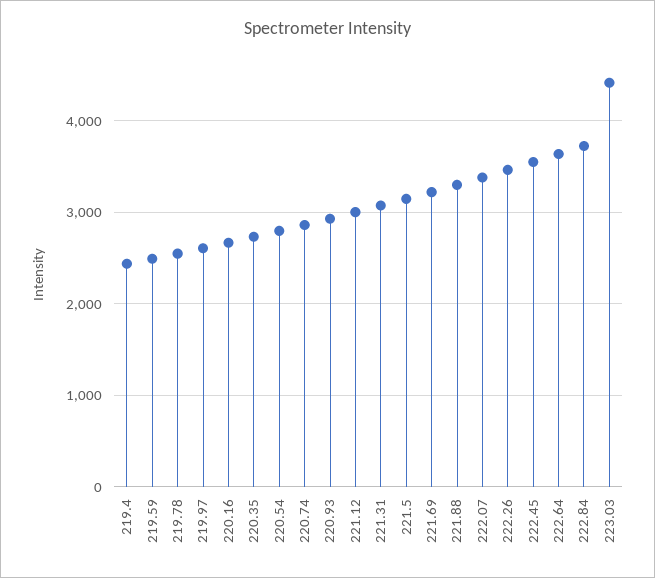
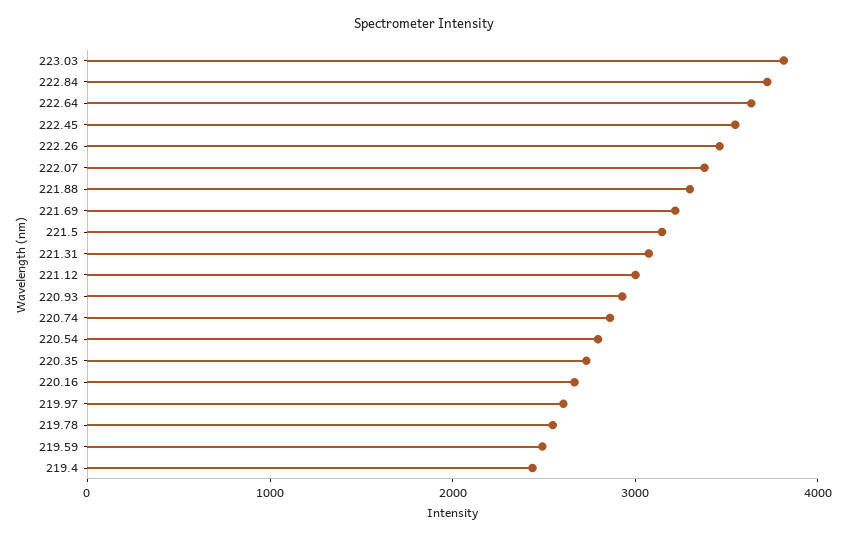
  {
    "219.4": 2400,
    "219.59": 2500,
    "219.78": 2500,
    "219.97": 2600,
    "220.16": 2700,
    "220.35": 2700,
    "220.54": 2800,
    "220.74": 2900,
    "220.93": 2900,
    "221.12": 3000,
    "221.31": 3100,
    "221.5": 3100,
    "221.69": 3200,
    "221.88": 3300,
    "222.07": 3400,
    "222.26": 3500,
    "222.45": 3500,
    "222.64": 3600,
    "222.84": 3700,
-   "223.03": 4400
+   "223.03": 3800
  }

